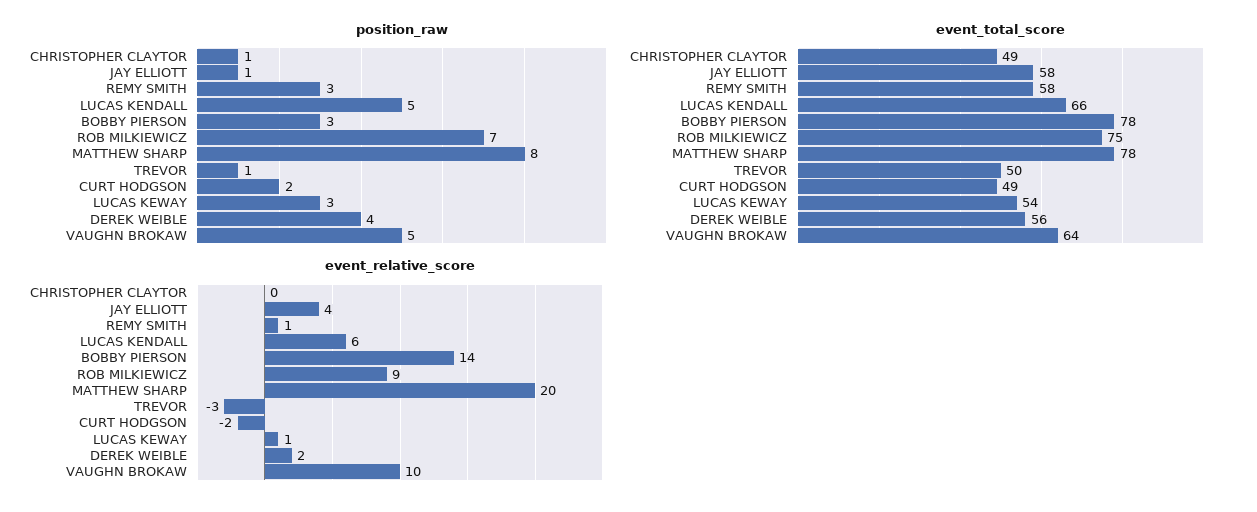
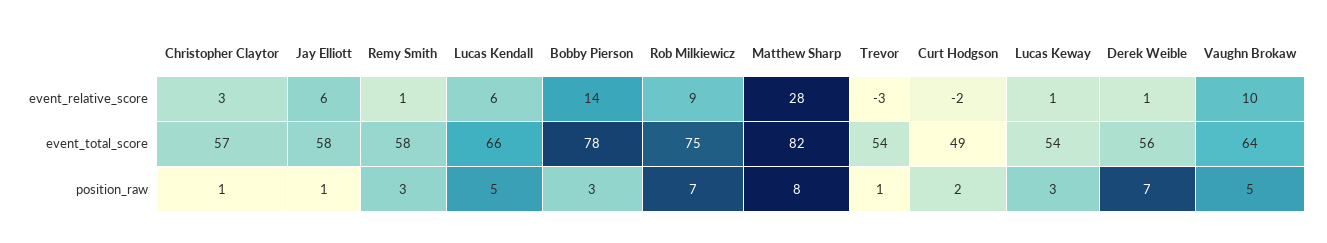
  {
    "position_raw": {
      "CHRISTOPHER CLAYTOR": 1,
      "JAY ELLIOTT": 1,
      "REMY SMITH": 3,
      "LUCAS KENDALL": 5,
      "BOBBY PIERSON": 3,
      "ROB MILKIEWICZ": 7,
      "MATTHEW SHARP": 8,
      "TREVOR": 1,
      "CURT HODGSON": 2,
      "LUCAS KEWAY": 3,
-     "DEREK WEIBLE": 4,
+     "DEREK WEIBLE": 7,
      "VAUGHN BROKAW": 5
    },
    "event_total_score": {
-     "CHRISTOPHER CLAYTOR": 49,
+     "CHRISTOPHER CLAYTOR": 57,
      "JAY ELLIOTT": 58,
      "REMY SMITH": 58,
      "LUCAS KENDALL": 66,
      "BOBBY PIERSON": 78,
      "ROB MILKIEWICZ": 75,
-     "MATTHEW SHARP": 78,
+     "MATTHEW SHARP": 82,
-     "TREVOR": 50,
+     "TREVOR": 54,
      "CURT HODGSON": 49,
      "LUCAS KEWAY": 54,
      "DEREK WEIBLE": 56,
      "VAUGHN BROKAW": 64
    },
    "event_relative_score": {
-     "CHRISTOPHER CLAYTOR": 0,
+     "CHRISTOPHER CLAYTOR": 3,
-     "JAY ELLIOTT": 4,
+     "JAY ELLIOTT": 6,
      "REMY SMITH": 1,
      "LUCAS KENDALL": 6,
      "BOBBY PIERSON": 14,
      "ROB MILKIEWICZ": 9,
-     "MATTHEW SHARP": 20,
+     "MATTHEW SHARP": 28,
      "TREVOR": -3,
      "CURT HODGSON": -2,
      "LUCAS KEWAY": 1,
-     "DEREK WEIBLE": 2,
+     "DEREK WEIBLE": 1,
      "VAUGHN BROKAW": 10
    }
  }

